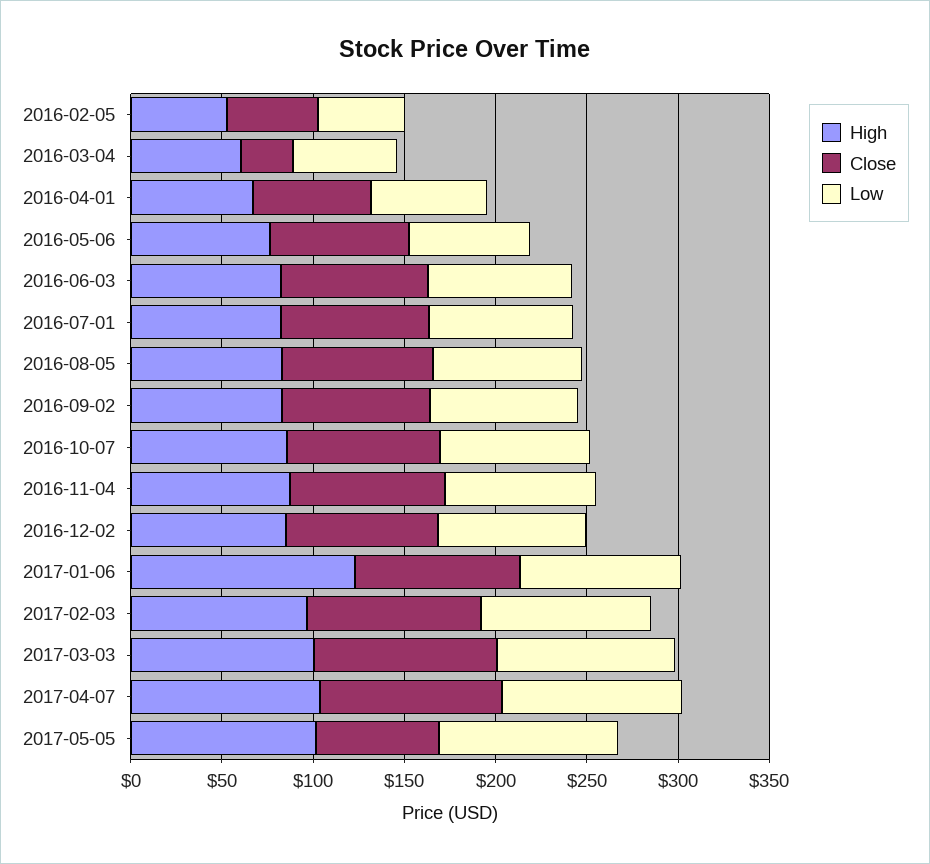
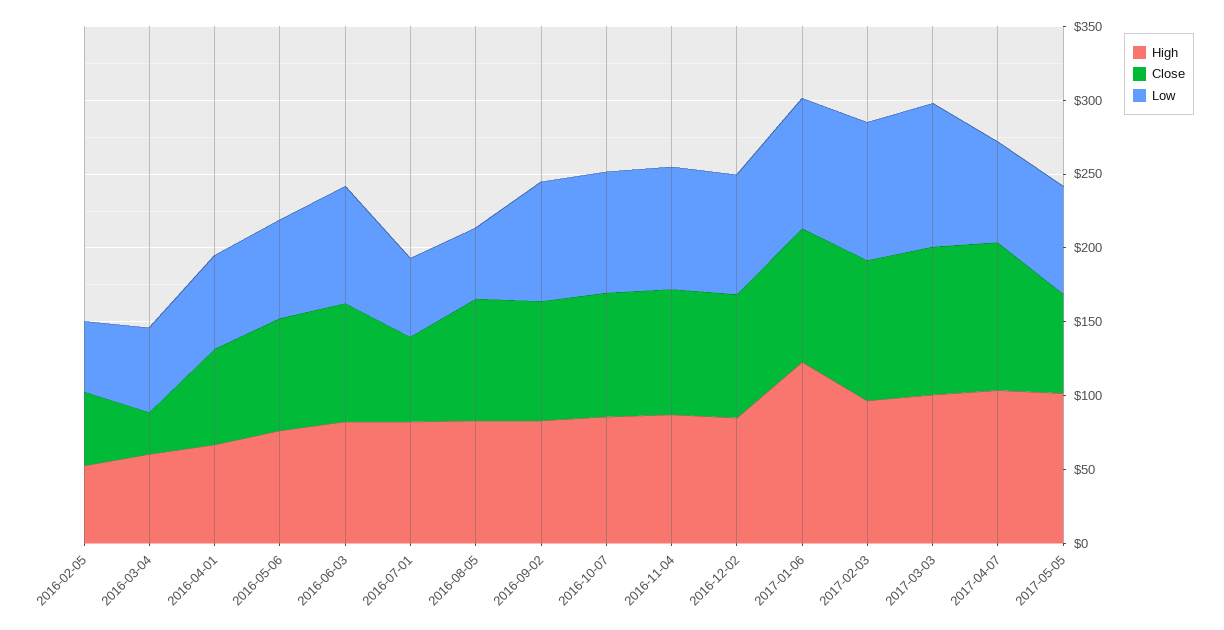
  {
    "High": {
      "2016-02-05": 50,
      "2016-03-04": 60,
      "2016-04-01": 70,
      "2016-05-06": 80,
      "2016-06-03": 80,
      "2016-07-01": 80,
      "2016-08-05": 80,
      "2016-09-02": 80,
      "2016-10-07": 90,
      "2016-11-04": 90,
      "2016-12-02": 90,
      "2017-01-06": 120,
      "2017-02-03": 100,
      "2017-03-03": 100,
      "2017-04-07": 100,
      "2017-05-05": 100
    },
    "Close": {
      "2016-02-05": 50,
      "2016-03-04": 30,
      "2016-04-01": 60,
      "2016-05-06": 80,
      "2016-06-03": 80,
-     "2016-07-01": 80,
+     "2016-07-01": 60,
      "2016-08-05": 80,
      "2016-09-02": 80,
      "2016-10-07": 80,
      "2016-11-04": 80,
      "2016-12-02": 80,
      "2017-01-06": 90,
      "2017-02-03": 100,
      "2017-03-03": 100,
      "2017-04-07": 100,
      "2017-05-05": 70
    },
    "Low": {
      "2016-02-05": 50,
      "2016-03-04": 60,
      "2016-04-01": 60,
      "2016-05-06": 70,
      "2016-06-03": 80,
-     "2016-07-01": 80,
+     "2016-07-01": 50,
-     "2016-08-05": 80,
+     "2016-08-05": 50,
      "2016-09-02": 80,
      "2016-10-07": 80,
      "2016-11-04": 80,
      "2016-12-02": 80,
      "2017-01-06": 90,
      "2017-02-03": 90,
      "2017-03-03": 100,
-     "2017-04-07": 100,
+     "2017-04-07": 70,
-     "2017-05-05": 100
+     "2017-05-05": 70
    }
  }

